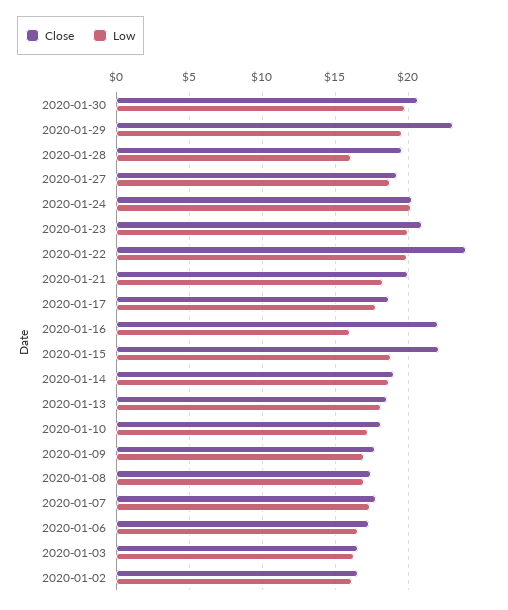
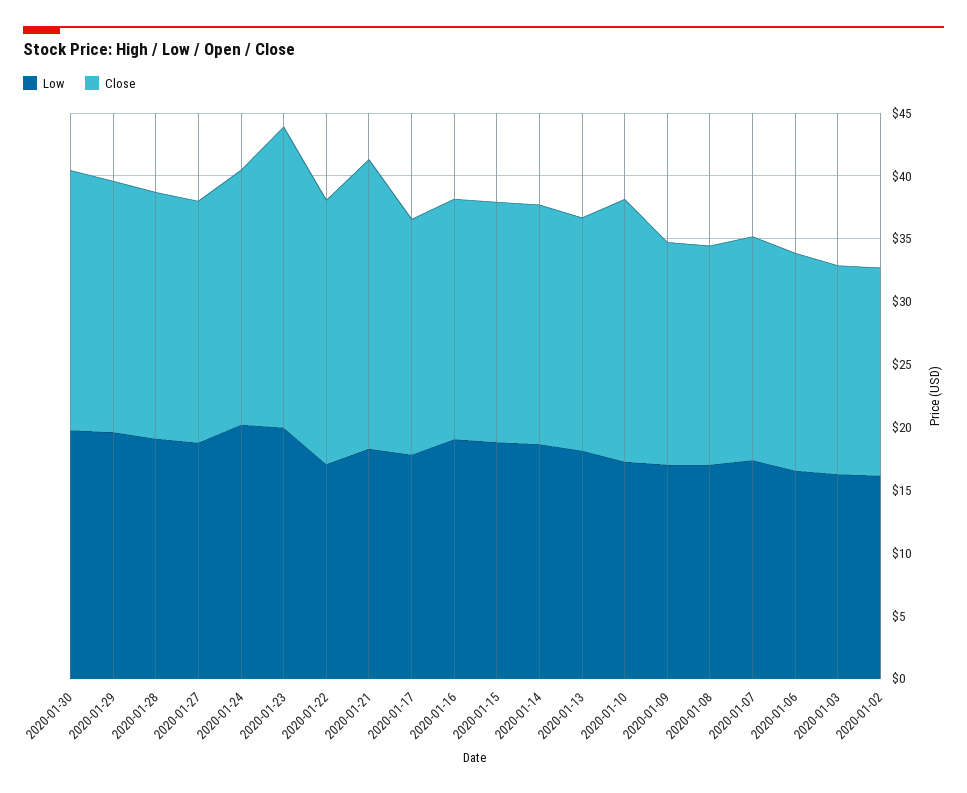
  {
    "Close": {
      "2020-01-30": 20.5,
-     "2020-01-29": 23,
+     "2020-01-29": 20,
      "2020-01-28": 19.5,
      "2020-01-27": 19,
      "2020-01-24": 20,
-     "2020-01-23": 21,
+     "2020-01-23": 24,
-     "2020-01-22": 24,
+     "2020-01-22": 21,
-     "2020-01-21": 20,
+     "2020-01-21": 23,
      "2020-01-17": 18.5,
-     "2020-01-16": 22,
+     "2020-01-16": 19,
-     "2020-01-15": 22,
+     "2020-01-15": 19,
      "2020-01-14": 19,
      "2020-01-13": 18.5,
-     "2020-01-10": 18,
+     "2020-01-10": 21,
      "2020-01-09": 17.5,
      "2020-01-08": 17.5,
      "2020-01-07": 18,
      "2020-01-06": 17.5,
      "2020-01-03": 16.5,
      "2020-01-02": 16.5
    },
    "Low": {
      "2020-01-30": 20,
      "2020-01-29": 19.5,
-     "2020-01-28": 16,
+     "2020-01-28": 19,
      "2020-01-27": 19,
      "2020-01-24": 20,
      "2020-01-23": 20,
-     "2020-01-22": 20,
+     "2020-01-22": 17,
      "2020-01-21": 18.5,
      "2020-01-17": 18,
-     "2020-01-16": 16,
+     "2020-01-16": 19,
      "2020-01-15": 19,
      "2020-01-14": 18.5,
      "2020-01-13": 18,
      "2020-01-10": 17.5,
      "2020-01-09": 17,
      "2020-01-08": 17,
      "2020-01-07": 17.5,
      "2020-01-06": 16.5,
      "2020-01-03": 16.5,
      "2020-01-02": 16
    }
  }

